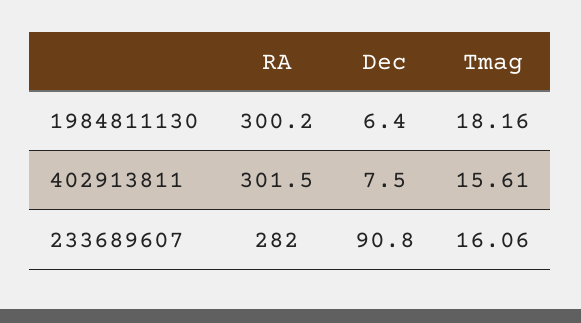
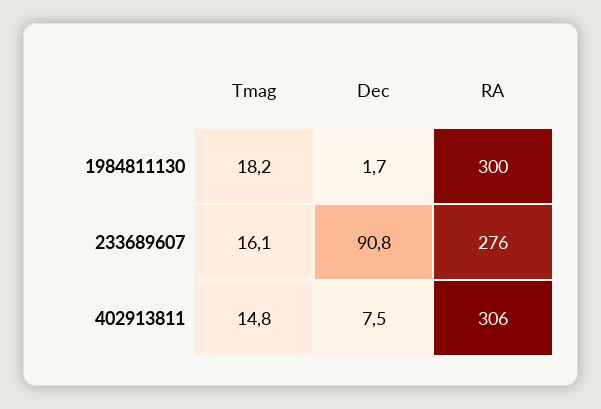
  {
    "RA": {
      "1984811130": 300.2,
-     "402913811": 301.5,
+     "402913811": 306,
-     "233689607": 282
+     "233689607": 276
    },
    "Dec": {
-     "1984811130": 6.4,
+     "1984811130": 1.7,
      "402913811": 7.5,
      "233689607": 90.8
    },
    "Tmag": {
      "1984811130": 18.16,
-     "402913811": 15.61,
+     "402913811": 14.8,
      "233689607": 16.06
    }
  }

